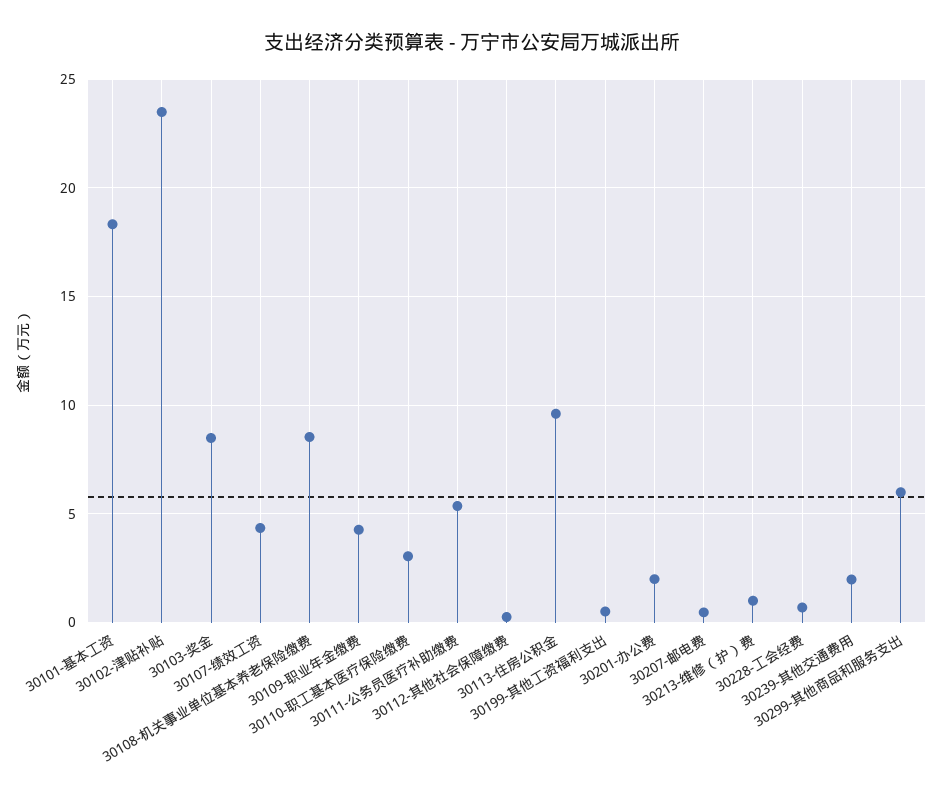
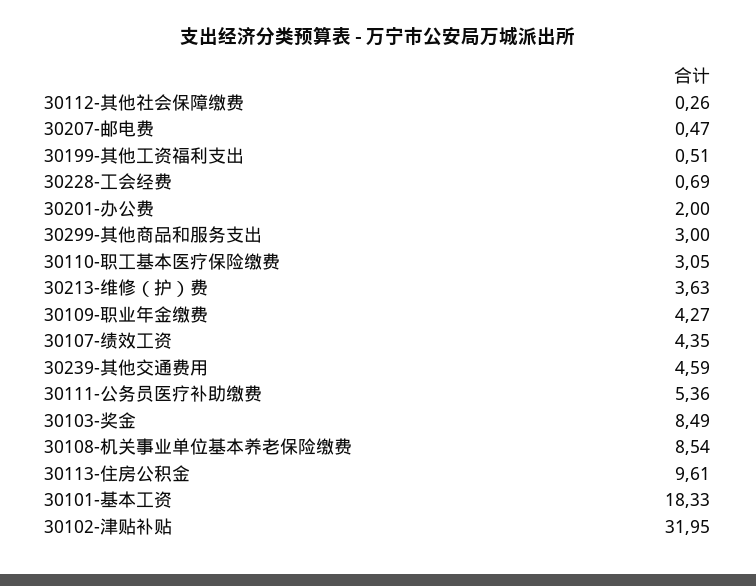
  {
    "30101-基本工资": 18.33,
-   "30102-津贴补贴": 23.5,
+   "30102-津贴补贴": 31.95,
    "30103-奖金": 8.49,
    "30107-绩效工资": 4.35,
    "30108-机关事业单位基本养老保险缴费": 8.54,
    "30109-职业年金缴费": 4.27,
    "30110-职工基本医疗保险缴费": 3.05,
    "30111-公务员医疗补助缴费": 5.36,
    "30112-其他社会保障缴费": 0.26,
    "30113-住房公积金": 9.61,
    "30199-其他工资福利支出": 0.51,
    "30201-办公费": 2,
    "30207-邮电费": 0.47,
-   "30213-维修（护）费": 1,
+   "30213-维修（护）费": 3.63,
    "30228-工会经费": 0.69,
-   "30239-其他交通费用": 2,
+   "30239-其他交通费用": 4.59,
-   "30299-其他商品和服务支出": 6
+   "30299-其他商品和服务支出": 3
  }

